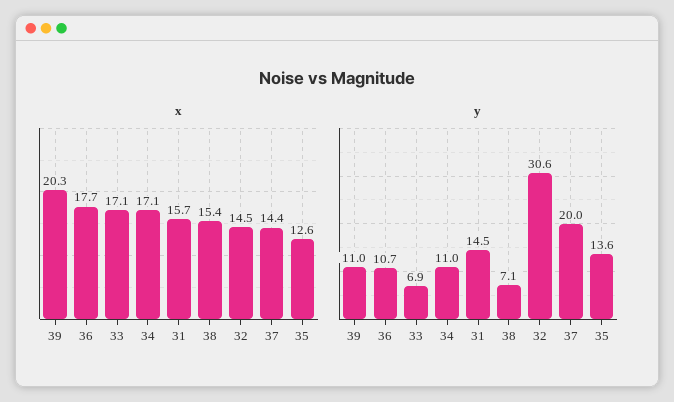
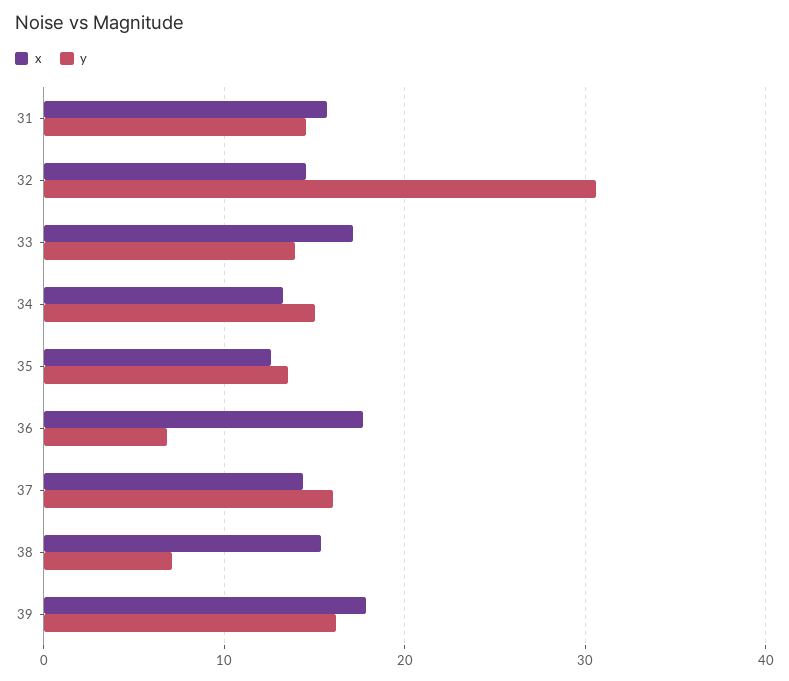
  {
    "x": {
-     "39": 20.3,
+     "39": 18,
      "36": 17.7,
      "33": 17.1,
-     "34": 17.1,
+     "34": 13,
      "31": 15.7,
      "38": 15.4,
      "32": 14.5,
      "37": 14.4,
      "35": 12.6
    },
    "y": {
-     "39": 11,
+     "39": 16,
-     "36": 10.7,
+     "36": 7,
-     "33": 6.9,
+     "33": 14,
-     "34": 11,
+     "34": 15,
      "31": 14.5,
      "38": 7.1,
      "32": 30.6,
-     "37": 20,
+     "37": 16,
      "35": 13.6
    }
  }

